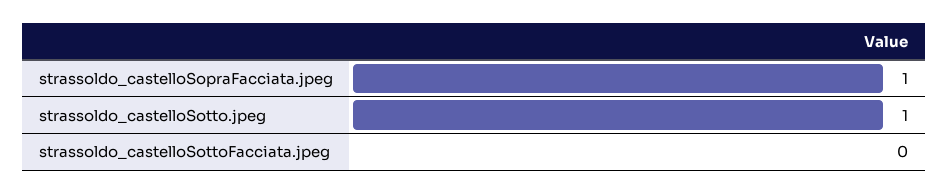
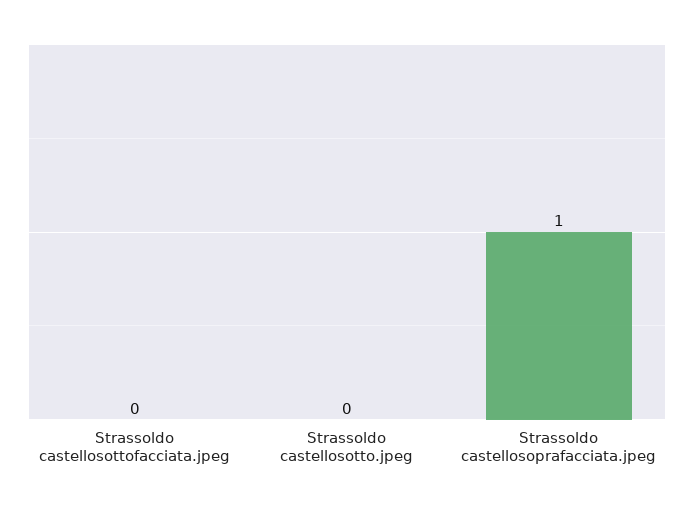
  {
    "strassoldo_castelloSopraFacciata.jpeg": 1,
-   "strassoldo_castelloSotto.jpeg": 1,
+   "strassoldo_castelloSotto.jpeg": 0,
    "strassoldo_castelloSottoFacciata.jpeg": 0
  }

